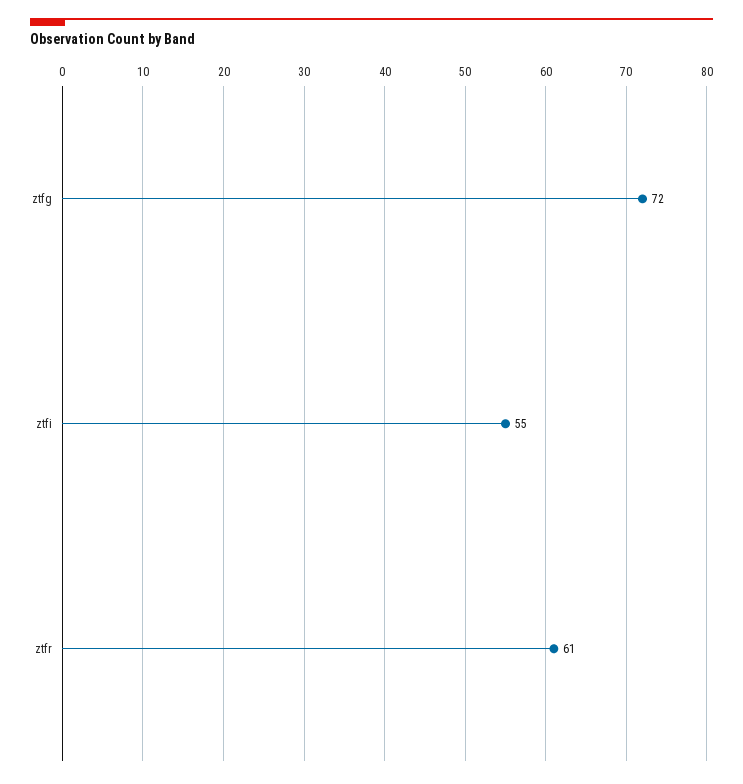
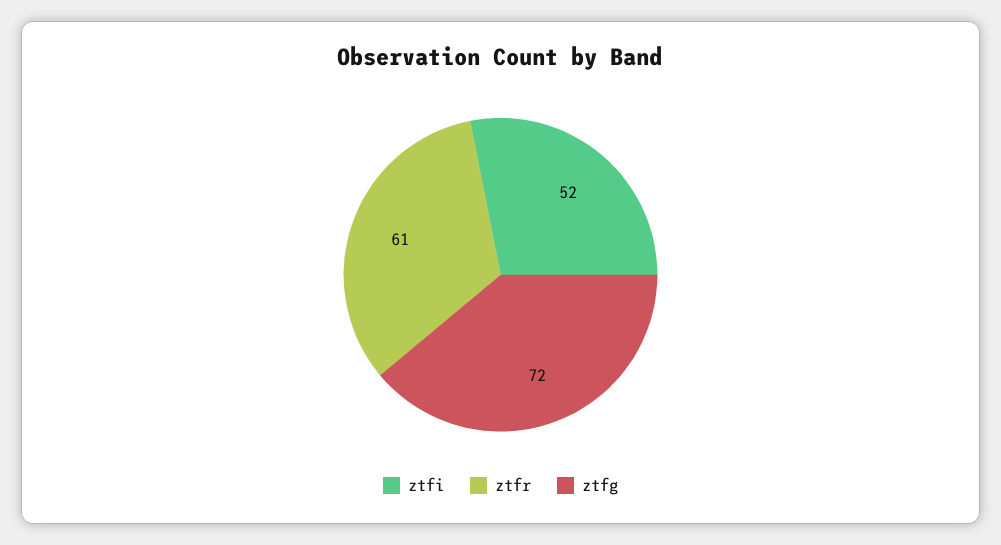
  {
    "ztfg": 72,
-   "ztfi": 55,
+   "ztfi": 52,
    "ztfr": 61
  }

